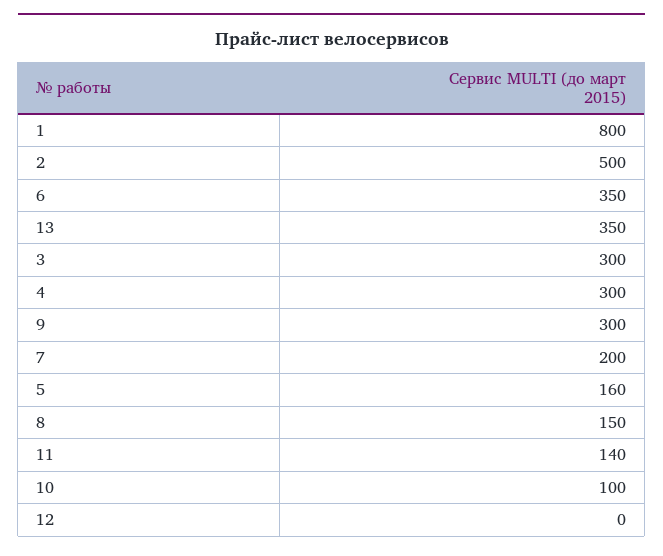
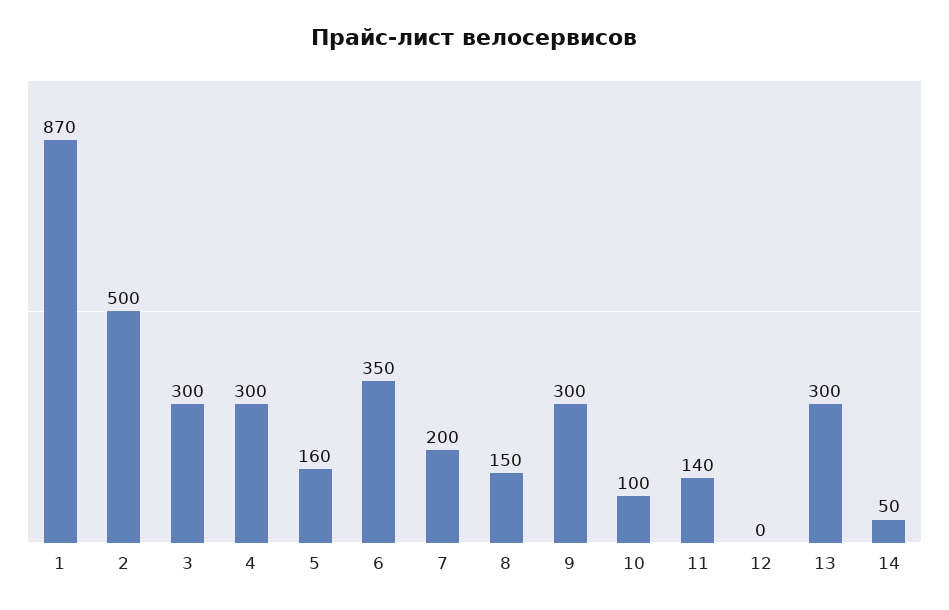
  {
-   "1": 800,
+   "1": 870,
    "2": 500,
    "6": 350,
-   "13": 350,
+   "13": 300,
    "3": 300,
    "4": 300,
    "9": 300,
    "7": 200,
    "5": 160,
    "8": 150,
    "11": 140,
    "10": 100,
-   "12": 0
+   "12": 0,
+   "14": 50
  }

